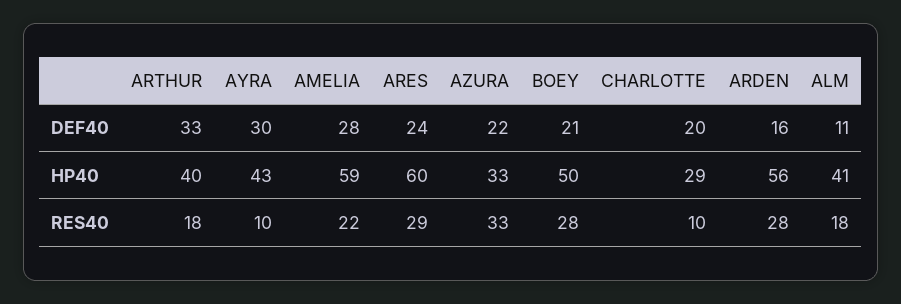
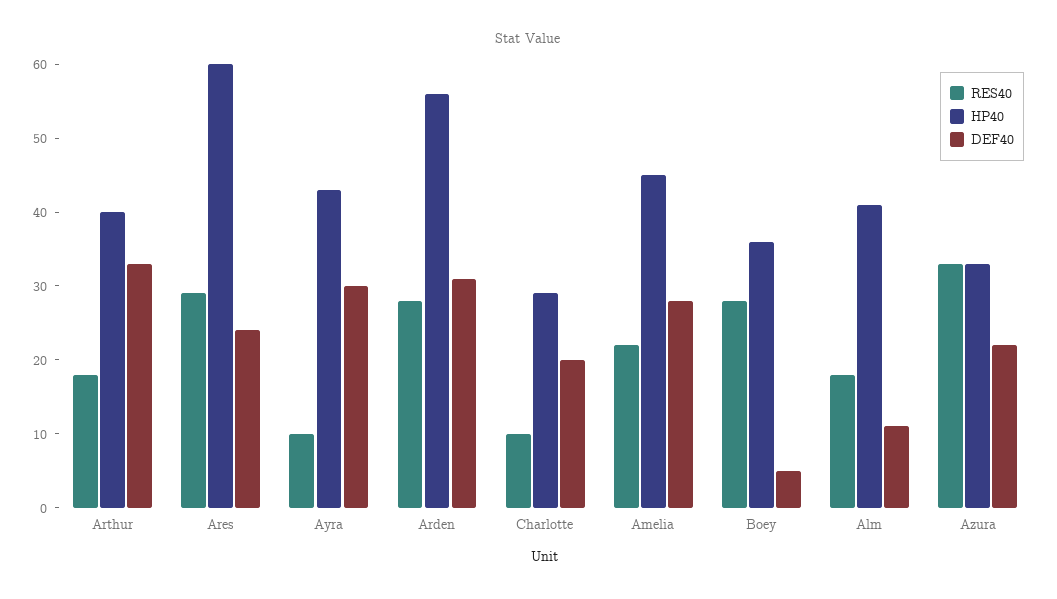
  {
    "DEF40": {
      "ARTHUR": 33,
      "AYRA": 30,
      "AMELIA": 28,
      "ARES": 24,
      "AZURA": 22,
-     "BOEY": 21,
+     "BOEY": 5,
      "CHARLOTTE": 20,
-     "ARDEN": 16,
+     "ARDEN": 30,
      "ALM": 11
    },
    "HP40": {
      "ARTHUR": 40,
      "AYRA": 43,
-     "AMELIA": 59,
+     "AMELIA": 45,
      "ARES": 60,
      "AZURA": 33,
-     "BOEY": 50,
+     "BOEY": 35,
      "CHARLOTTE": 29,
      "ARDEN": 56,
      "ALM": 41
    },
    "RES40": {
      "ARTHUR": 18,
      "AYRA": 10,
      "AMELIA": 22,
      "ARES": 29,
      "AZURA": 33,
      "BOEY": 28,
      "CHARLOTTE": 10,
      "ARDEN": 28,
      "ALM": 18
    }
  }

